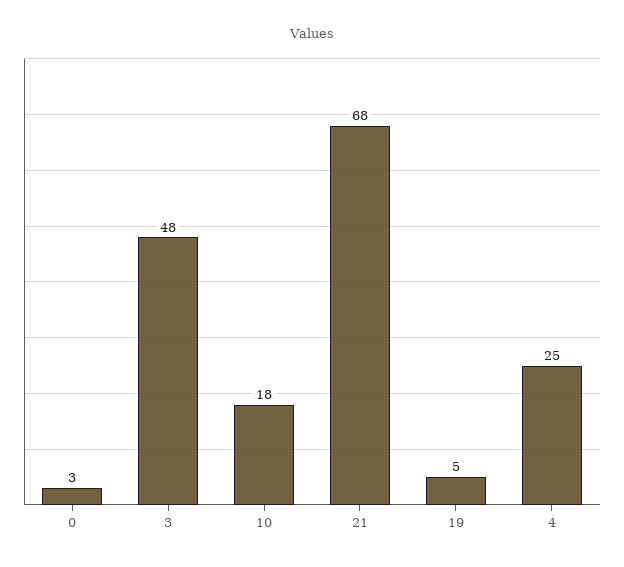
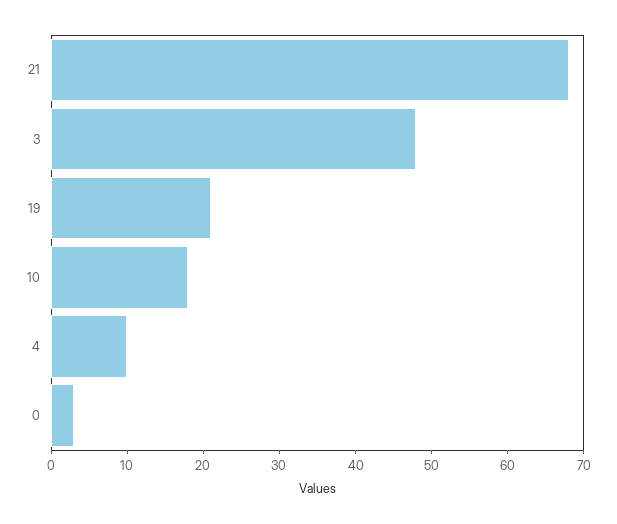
  {
    "0": 3,
    "3": 48,
    "10": 18,
    "21": 68,
-   "19": 5,
+   "19": 20,
-   "4": 25
+   "4": 10
  }

